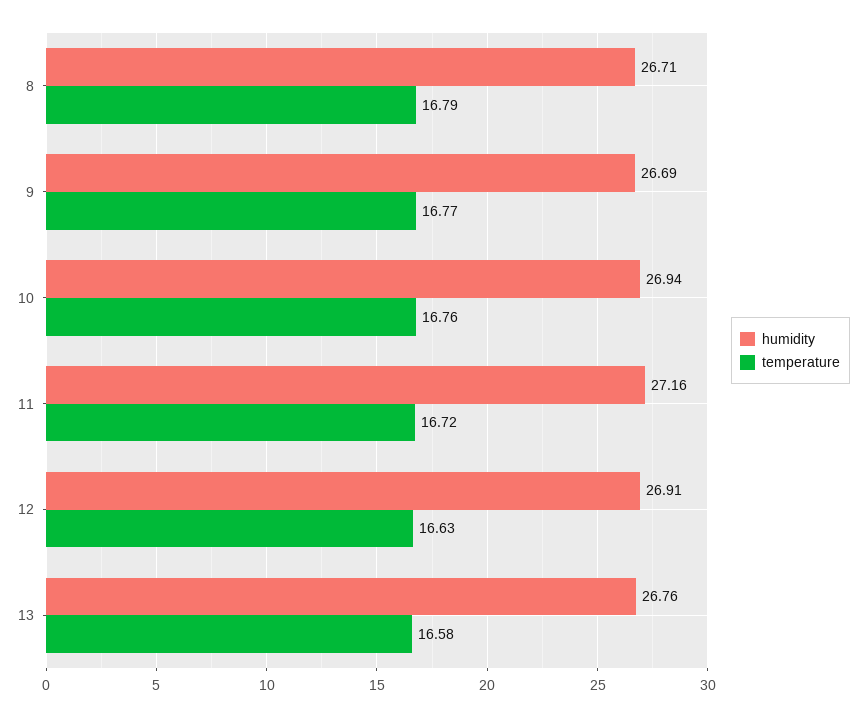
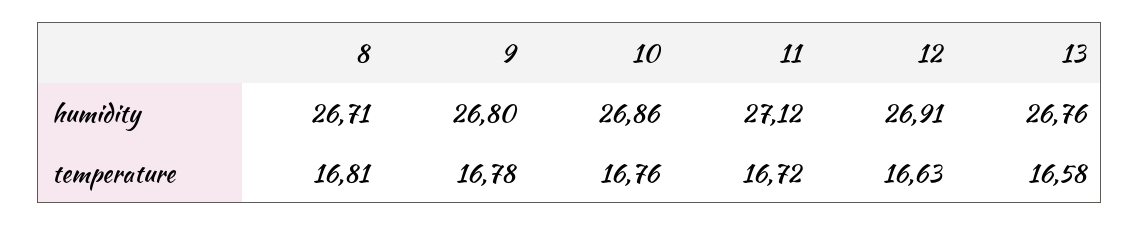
  {
    "humidity": {
      "8": 26.71,
-     "9": 26.69,
+     "9": 26.8,
-     "10": 26.94,
+     "10": 26.86,
-     "11": 27.16,
+     "11": 27.12,
      "12": 26.91,
      "13": 26.76
    },
    "temperature": {
-     "8": 16.79,
+     "8": 16.81,
-     "9": 16.77,
+     "9": 16.78,
      "10": 16.76,
      "11": 16.72,
      "12": 16.63,
      "13": 16.58
    }
  }

